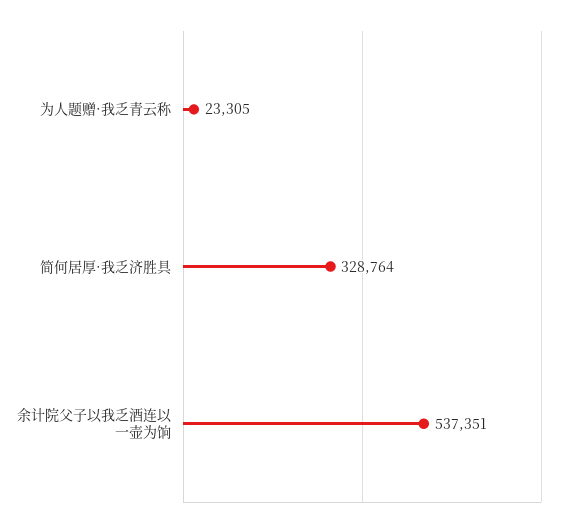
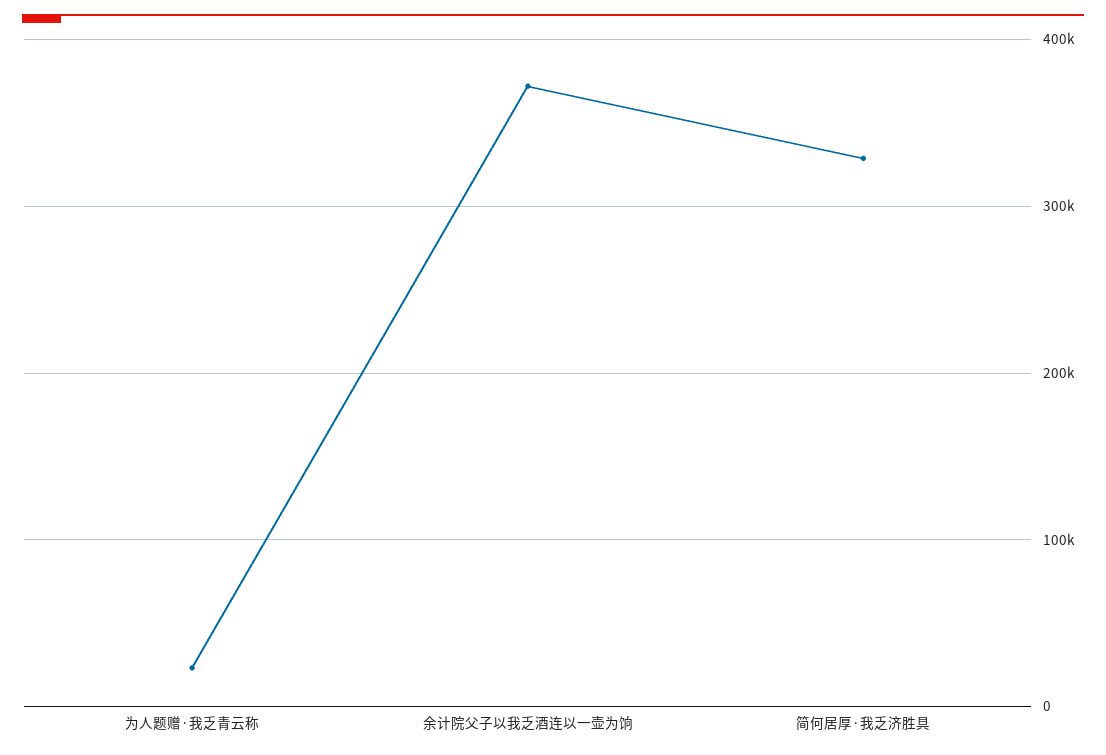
  {
    "为人题赠·我乏青云称": 23305,
    "简何居厚·我乏济胜具": 328764,
-   "余计院父子以我乏酒连以一壶为饷": 537351
+   "余计院父子以我乏酒连以一壶为饷": 370000
  }

